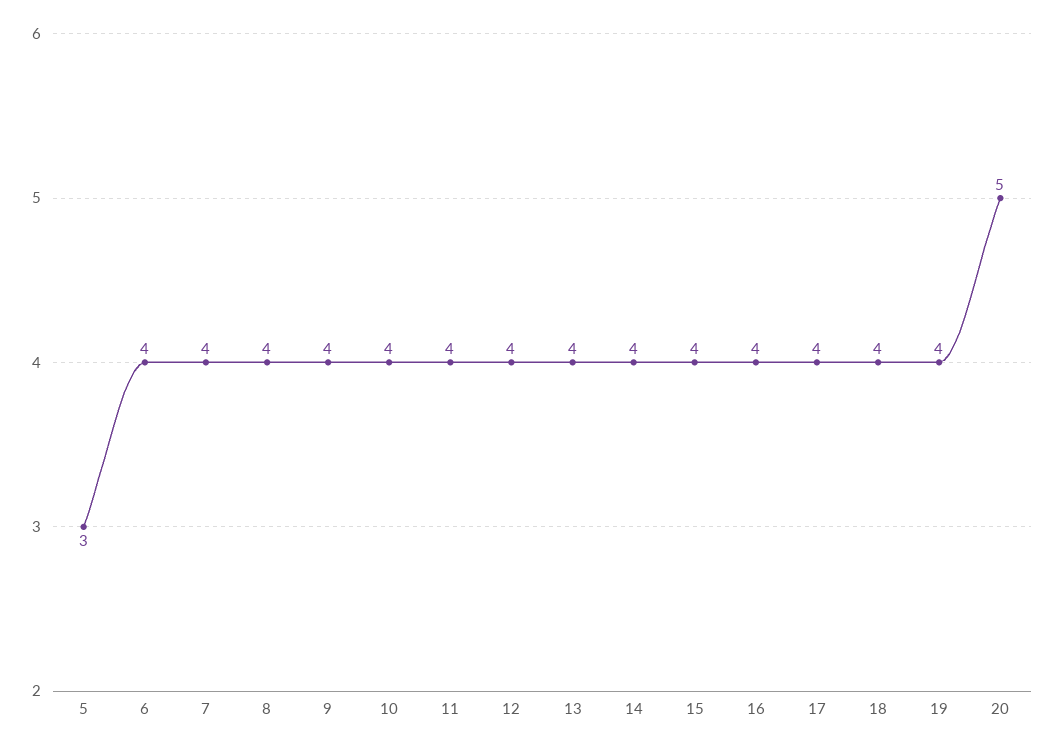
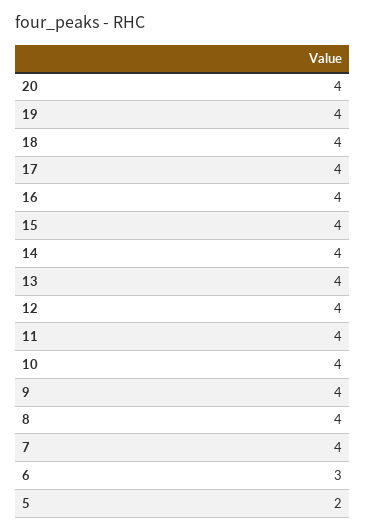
  {
-   "5": 3,
+   "5": 2,
-   "6": 4,
+   "6": 3,
    "7": 4,
    "8": 4,
    "9": 4,
    "10": 4,
    "11": 4,
    "12": 4,
    "13": 4,
    "14": 4,
    "15": 4,
    "16": 4,
    "17": 4,
    "18": 4,
    "19": 4,
-   "20": 5
+   "20": 4
  }

